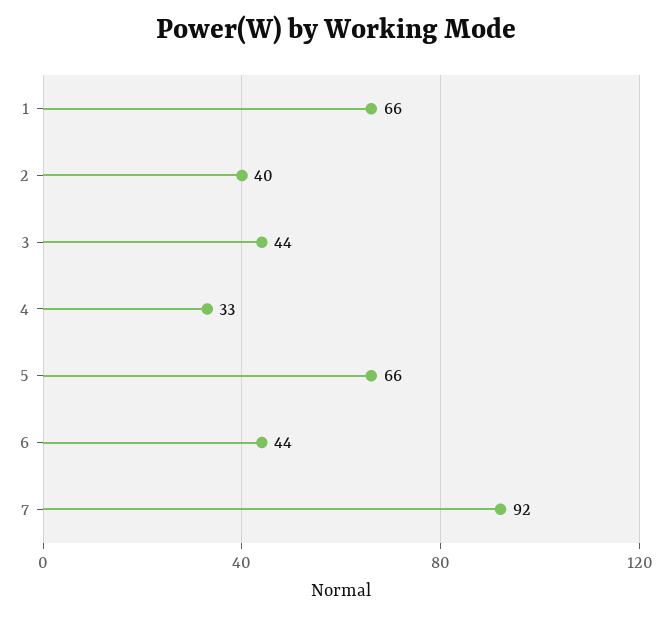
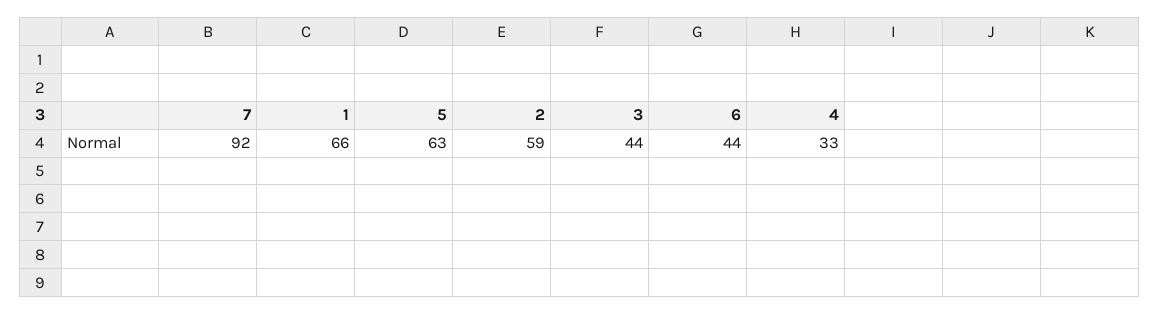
  {
    "1": 66,
-   "2": 40,
+   "2": 59,
    "3": 44,
    "4": 33,
-   "5": 66,
+   "5": 63,
    "6": 44,
    "7": 92
  }

